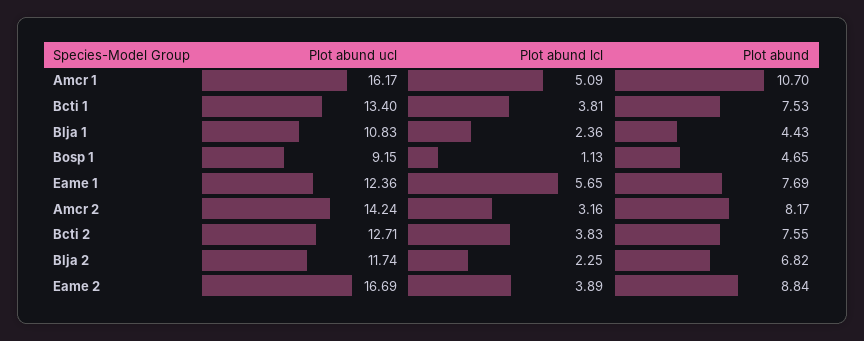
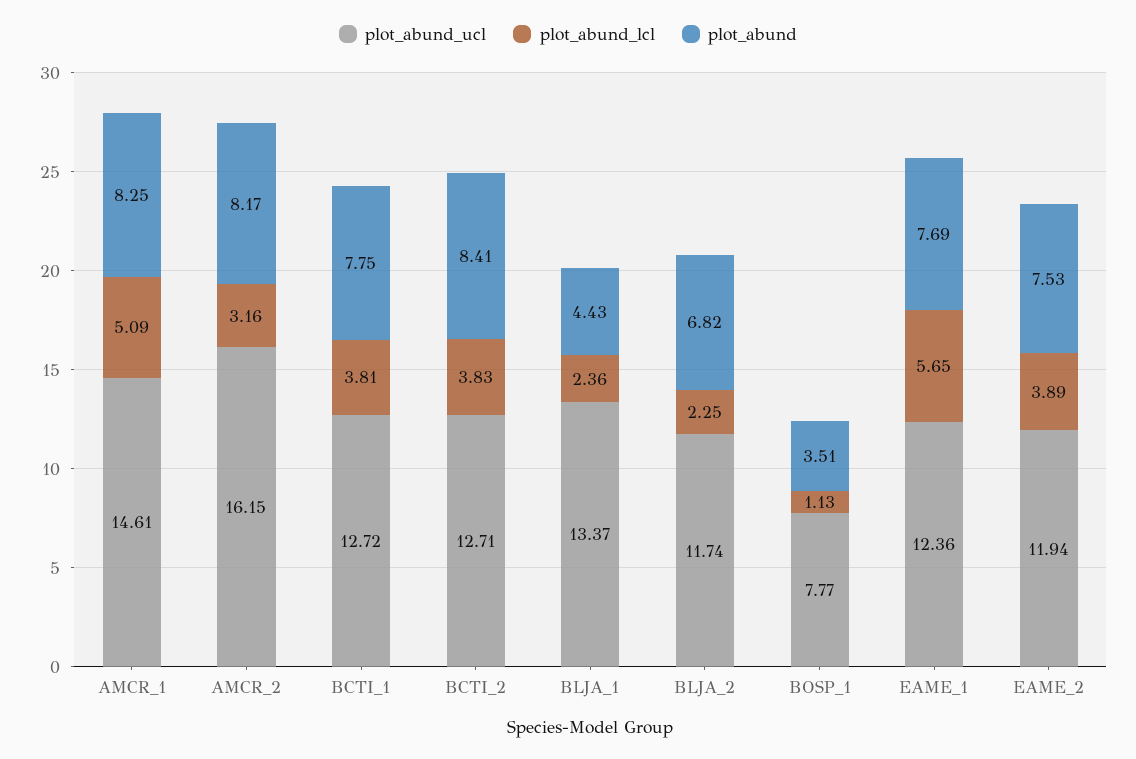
  {
    "Plot abund ucl": {
-     "Amcr 1": 16.17,
+     "Amcr 1": 14.61,
-     "Bcti 1": 13.4,
+     "Bcti 1": 12.72,
-     "Blja 1": 10.83,
+     "Blja 1": 13.37,
-     "Bosp 1": 9.15,
+     "Bosp 1": 7.77,
      "Eame 1": 12.36,
-     "Amcr 2": 14.24,
+     "Amcr 2": 16.15,
      "Bcti 2": 12.71,
      "Blja 2": 11.74,
-     "Eame 2": 16.69
+     "Eame 2": 11.94
    },
    "Plot abund lcl": {
      "Amcr 1": 5.09,
      "Bcti 1": 3.81,
      "Blja 1": 2.36,
      "Bosp 1": 1.13,
      "Eame 1": 5.65,
      "Amcr 2": 3.16,
      "Bcti 2": 3.83,
      "Blja 2": 2.25,
      "Eame 2": 3.89
    },
    "Plot abund": {
-     "Amcr 1": 10.7,
+     "Amcr 1": 8.25,
-     "Bcti 1": 7.53,
+     "Bcti 1": 7.75,
      "Blja 1": 4.43,
-     "Bosp 1": 4.65,
+     "Bosp 1": 3.51,
      "Eame 1": 7.69,
      "Amcr 2": 8.17,
-     "Bcti 2": 7.55,
+     "Bcti 2": 8.41,
      "Blja 2": 6.82,
-     "Eame 2": 8.84
+     "Eame 2": 7.53
    }
  }

